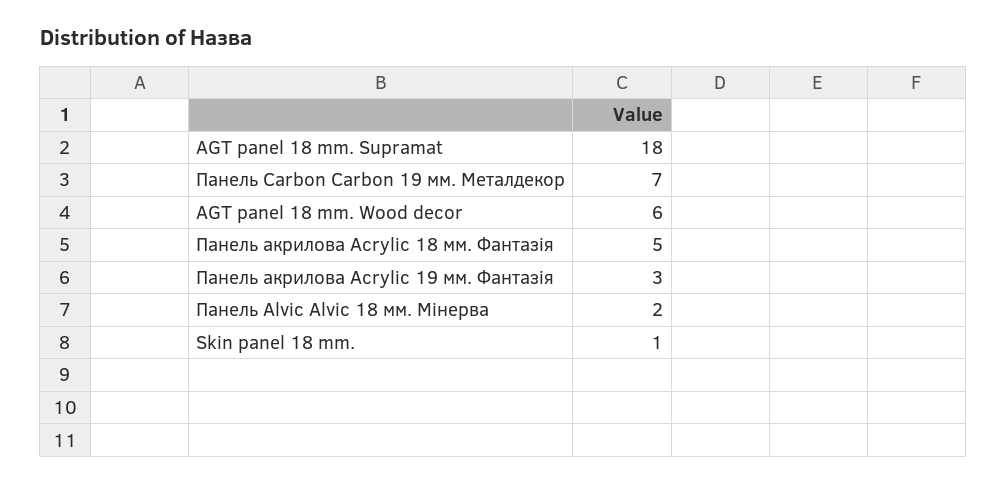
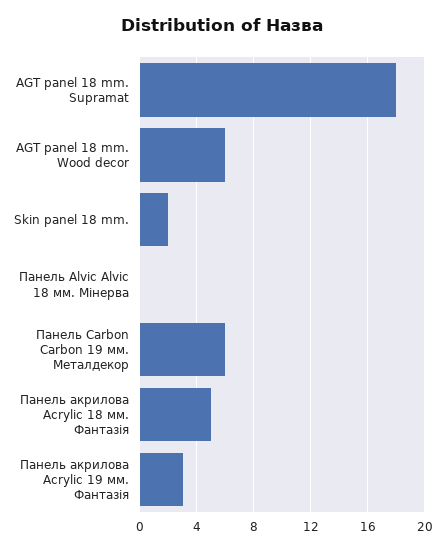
  {
    "AGT panel 18 mm. Supramat": 18,
-   "Панель Carbon Carbon 19 мм. Металдекор": 7,
+   "Панель Carbon Carbon 19 мм. Металдекор": 6,
    "AGT panel 18 mm. Wood decor": 6,
    "Панель акрилова Acrylic 18 мм. Фантазія": 5,
    "Панель акрилова Acrylic 19 мм. Фантазія": 3,
-   "Панель Alvic Alvic 18 мм. Мінерва": 2,
+   "Панель Alvic Alvic 18 мм. Мінерва": 0,
-   "Skin panel 18 mm.": 1
+   "Skin panel 18 mm.": 2
  }

